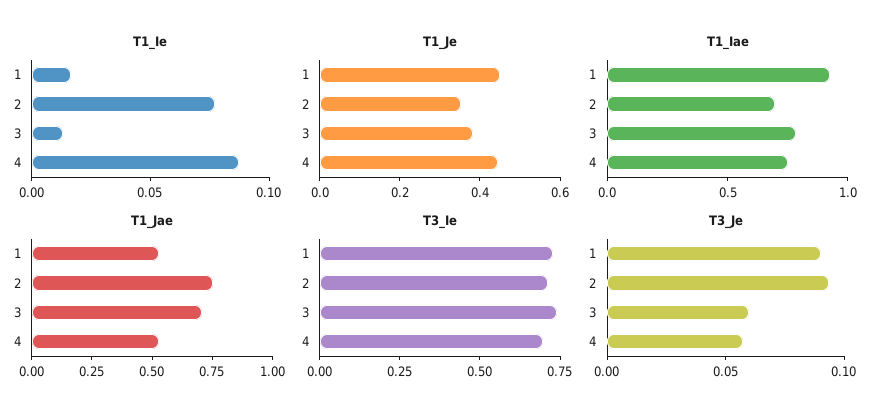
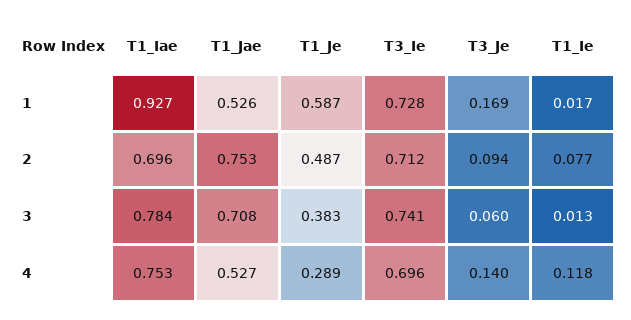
  {
    "T1_Ie": {
      "1": 0.017,
      "2": 0.077,
      "3": 0.013,
-     "4": 0.09
+     "4": 0.118
    },
    "T1_Je": {
-     "1": 0.45,
+     "1": 0.587,
-     "2": 0.35,
+     "2": 0.487,
      "3": 0.383,
-     "4": 0.45
+     "4": 0.289
    },
    "T1_Iae": {
      "1": 0.927,
      "2": 0.696,
      "3": 0.784,
      "4": 0.753
    },
    "T1_Jae": {
      "1": 0.526,
      "2": 0.753,
      "3": 0.708,
      "4": 0.527
    },
    "T3_Ie": {
      "1": 0.728,
      "2": 0.712,
      "3": 0.741,
      "4": 0.696
    },
    "T3_Je": {
-     "1": 0.09,
+     "1": 0.169,
      "2": 0.094,
      "3": 0.06,
-     "4": 0.06
+     "4": 0.14
    }
  }

